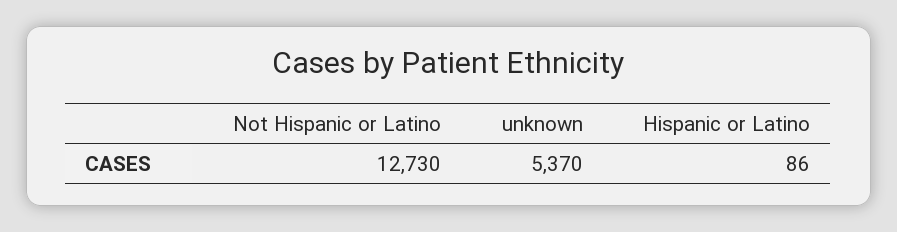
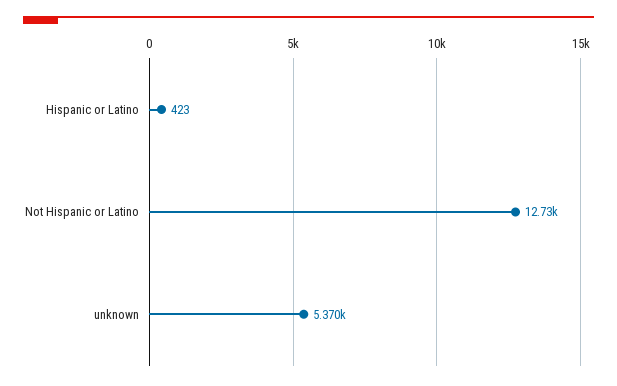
  {
    "Not Hispanic or Latino": 12730,
    "unknown": 5370,
-   "Hispanic or Latino": 86
+   "Hispanic or Latino": 423
  }

